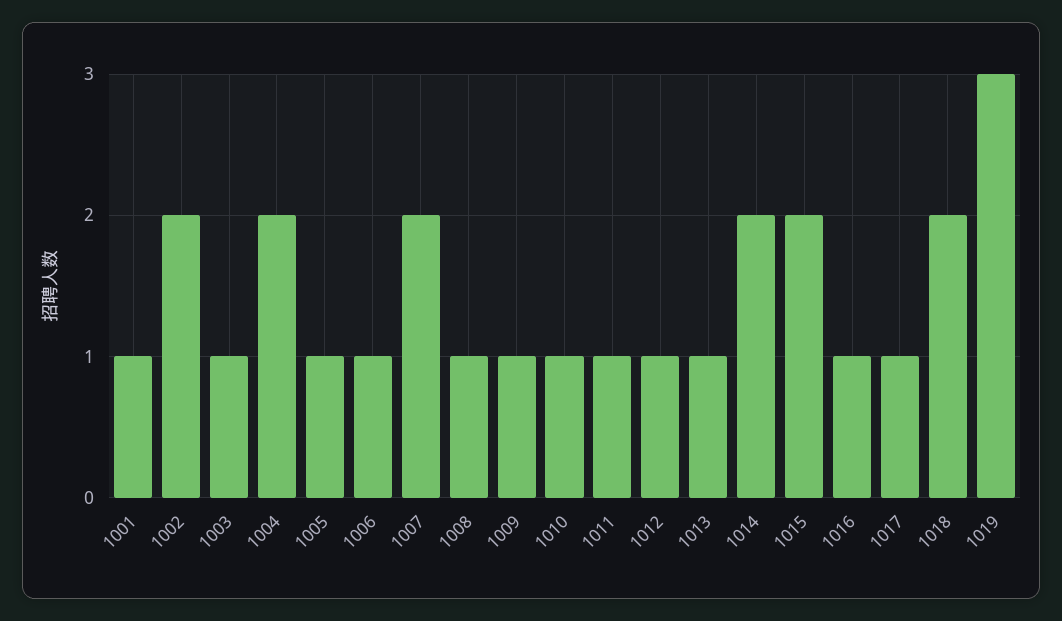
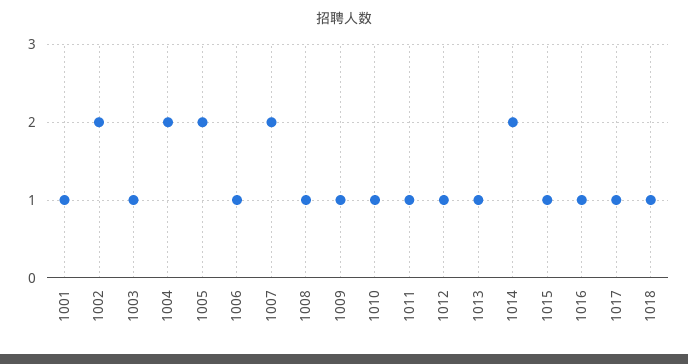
  {
    "1001": 1,
    "1002": 2,
    "1003": 1,
    "1004": 2,
-   "1005": 1,
+   "1005": 2,
    "1006": 1,
    "1007": 2,
    "1008": 1,
    "1009": 1,
    "1010": 1,
    "1011": 1,
    "1012": 1,
    "1013": 1,
    "1014": 2,
-   "1015": 2,
+   "1015": 1,
    "1016": 1,
    "1017": 1,
-   "1018": 2,
+   "1018": 1
-   "1019": 3
  }

